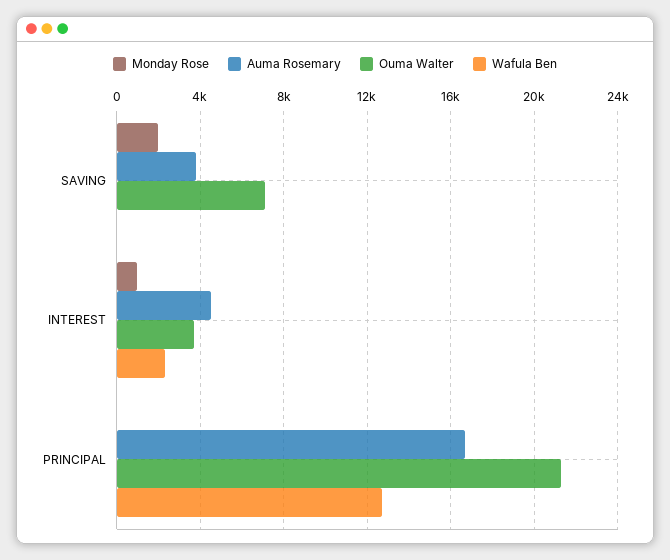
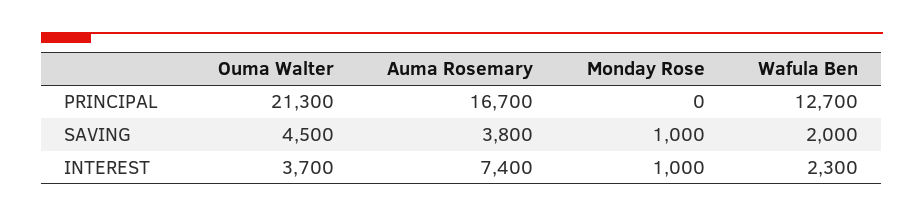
  {
    "Monday Rose": {
-     "SAVING": 2000,
+     "SAVING": 1000,
      "INTEREST": 1000,
      "PRINCIPAL": 0
    },
    "Auma Rosemary": {
      "SAVING": 3800,
-     "INTEREST": 4500,
+     "INTEREST": 7400,
      "PRINCIPAL": 16700
    },
    "Ouma Walter": {
-     "SAVING": 7000,
+     "SAVING": 4500,
      "INTEREST": 3700,
      "PRINCIPAL": 21300
    },
    "Wafula Ben": {
-     "SAVING": 0,
+     "SAVING": 2000,
      "INTEREST": 2300,
      "PRINCIPAL": 12700
    }
  }

